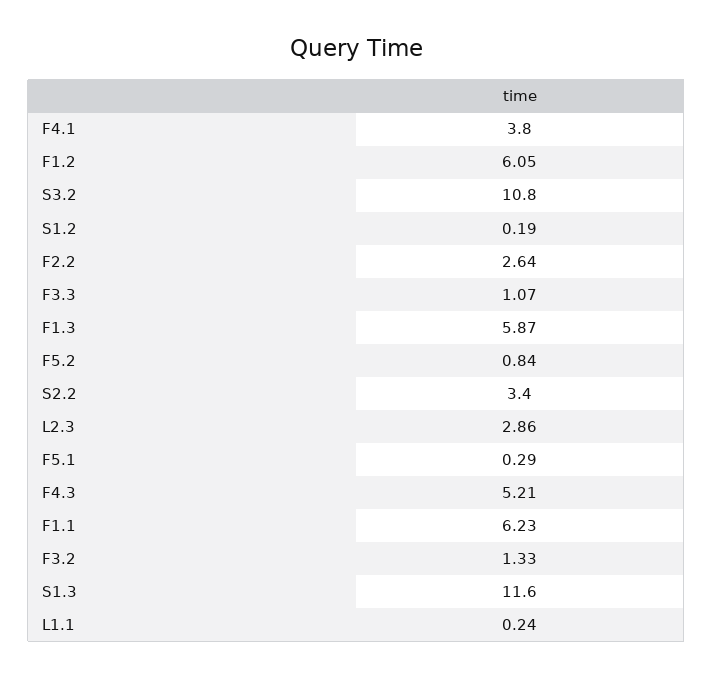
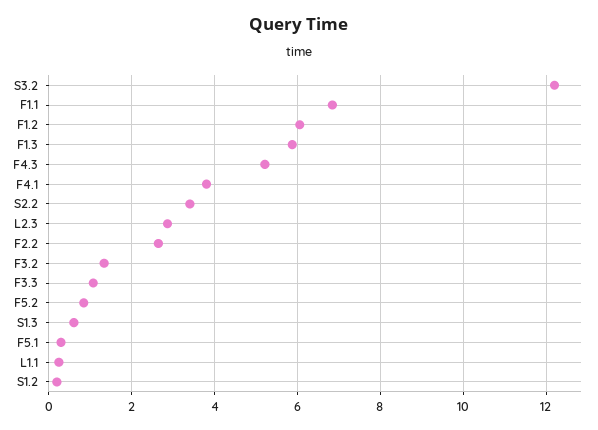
  {
    "F4.1": 3.8,
    "F1.2": 6.05,
-   "S3.2": 10.8,
+   "S3.2": 12.2,
    "S1.2": 0.19,
    "F2.2": 2.64,
    "F3.3": 1.07,
    "F1.3": 5.87,
    "F5.2": 0.84,
    "S2.2": 3.4,
    "L2.3": 2.86,
    "F5.1": 0.29,
    "F4.3": 5.21,
-   "F1.1": 6.23,
+   "F1.1": 6.8,
    "F3.2": 1.33,
-   "S1.3": 11.6,
+   "S1.3": 0.6,
    "L1.1": 0.24
  }

